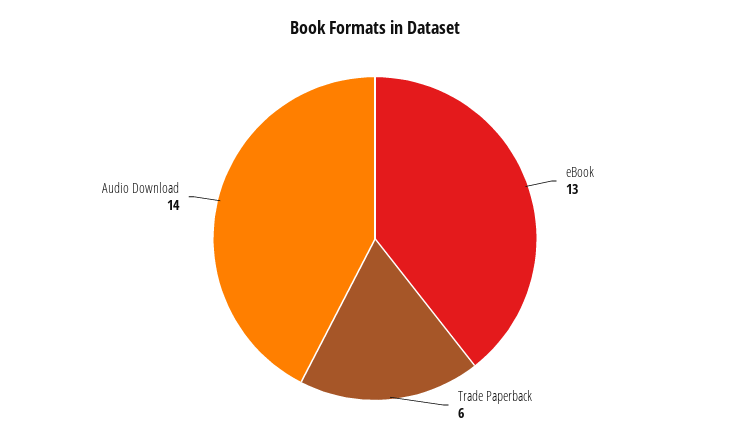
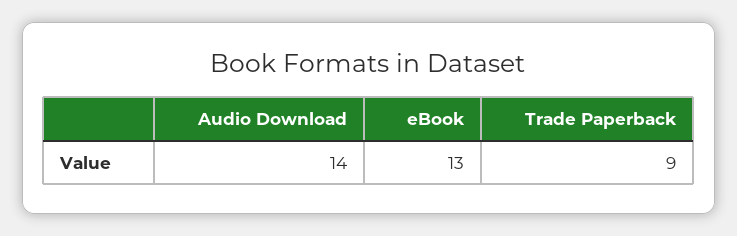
  {
    "eBook": 13,
-   "Trade Paperback": 6,
+   "Trade Paperback": 9,
    "Audio Download": 14
  }

